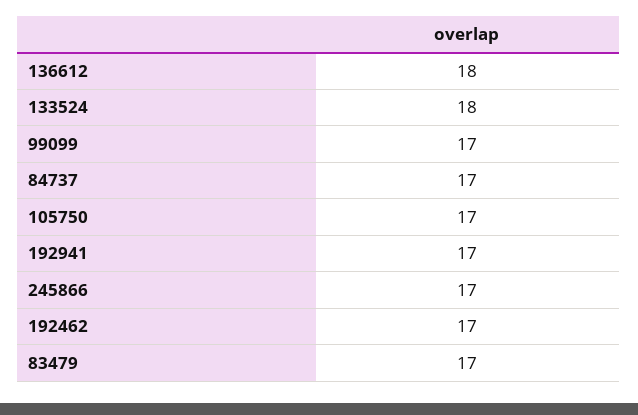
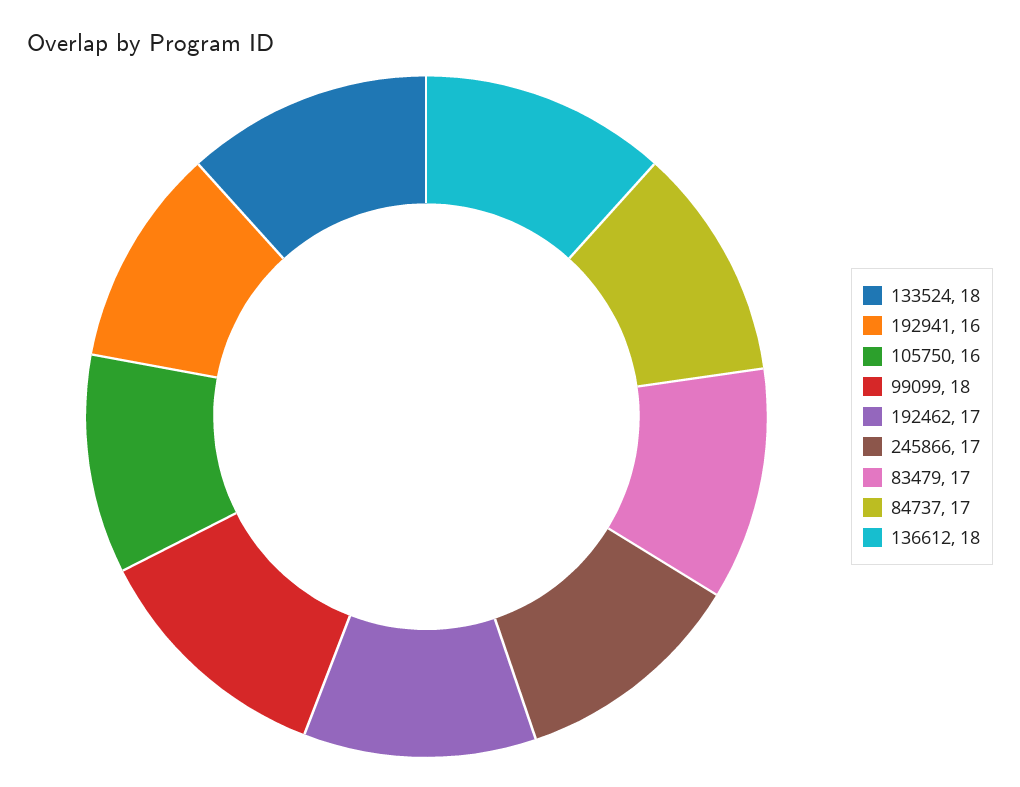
  {
    "136612": 18,
    "133524": 18,
-   "99099": 17,
+   "99099": 18,
    "84737": 17,
-   "105750": 17,
+   "105750": 16,
-   "192941": 17,
+   "192941": 16,
    "245866": 17,
    "192462": 17,
    "83479": 17
  }

